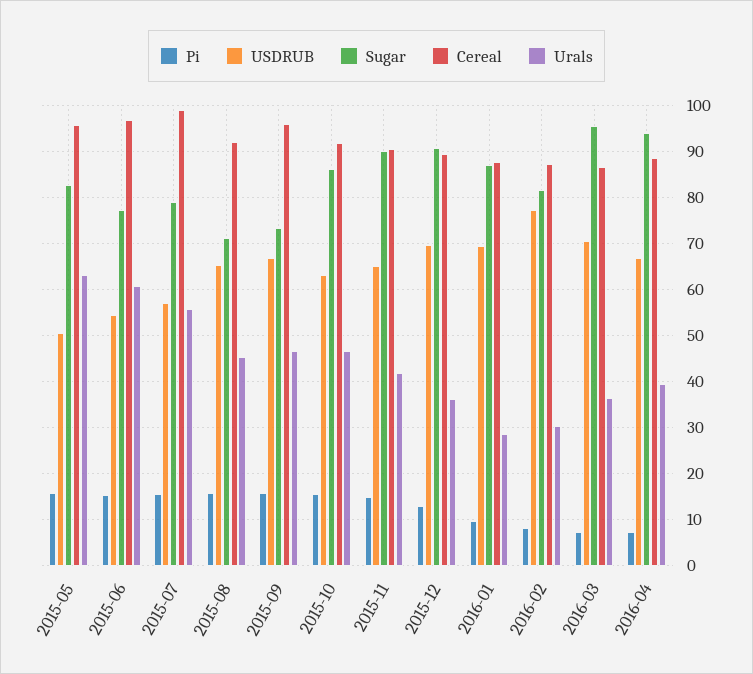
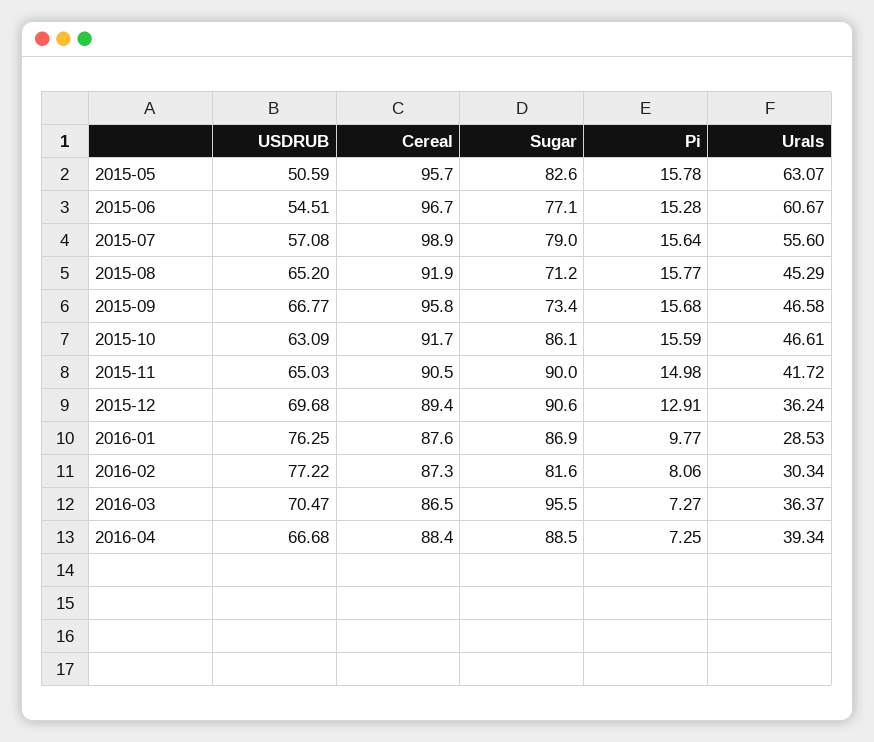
  {
    "Pi": {
      "2015-05": 15.78,
      "2015-06": 15.28,
      "2015-07": 15.64,
      "2015-08": 15.77,
      "2015-09": 15.68,
      "2015-10": 15.59,
      "2015-11": 14.98,
      "2015-12": 12.91,
      "2016-01": 9.77,
      "2016-02": 8.06,
      "2016-03": 7.27,
      "2016-04": 7.25
    },
    "USDRUB": {
      "2015-05": 50.59,
      "2015-06": 54.51,
      "2015-07": 57.08,
      "2015-08": 65.2,
      "2015-09": 66.77,
      "2015-10": 63.09,
      "2015-11": 65.03,
      "2015-12": 69.68,
-     "2016-01": 70,
+     "2016-01": 76.25,
      "2016-02": 77.22,
      "2016-03": 70.47,
      "2016-04": 66.68
    },
    "Sugar": {
      "2015-05": 82.6,
      "2015-06": 77.1,
      "2015-07": 79,
      "2015-08": 71.2,
      "2015-09": 73.4,
      "2015-10": 86.1,
      "2015-11": 90,
      "2015-12": 90.6,
      "2016-01": 86.9,
      "2016-02": 81.6,
      "2016-03": 95.5,
-     "2016-04": 94
+     "2016-04": 88.5
    },
    "Cereal": {
      "2015-05": 95.7,
      "2015-06": 96.7,
      "2015-07": 98.9,
      "2015-08": 91.9,
      "2015-09": 95.8,
      "2015-10": 91.7,
      "2015-11": 90.5,
      "2015-12": 89.4,
      "2016-01": 87.6,
      "2016-02": 87.3,
      "2016-03": 86.5,
      "2016-04": 88.4
    },
    "Urals": {
      "2015-05": 63.07,
      "2015-06": 60.67,
      "2015-07": 55.6,
      "2015-08": 45.29,
      "2015-09": 46.58,
      "2015-10": 46.61,
      "2015-11": 41.72,
      "2015-12": 36.24,
      "2016-01": 28.53,
      "2016-02": 30.34,
      "2016-03": 36.37,
      "2016-04": 39.34
    }
  }

